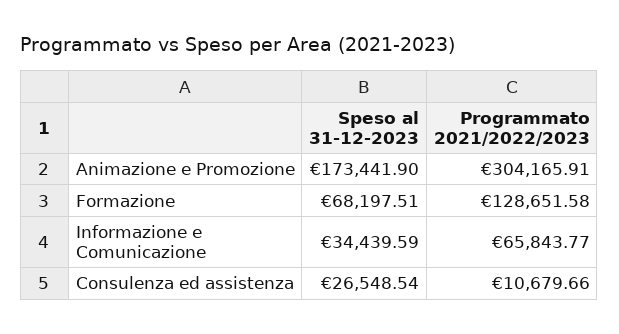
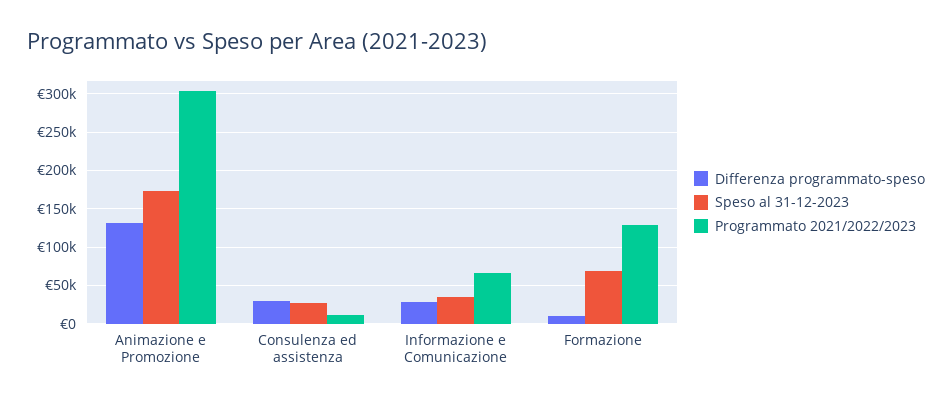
  {
    "Speso al 31-12-2023": {
      "Animazione e Promozione": 173441.9,
      "Formazione": 68197.51,
      "Informazione e Comunicazione": 34439.59,
      "Consulenza ed assistenza": 26548.54
    },
    "Programmato 2021/2022/2023": {
      "Animazione e Promozione": 304165.91,
      "Formazione": 128651.58,
      "Informazione e Comunicazione": 65843.77,
      "Consulenza ed assistenza": 10679.66
-   }
+   },
+   "Differenza programmato-speso": {
+     "Animazione e Promozione": 130000,
+     "Consulenza ed assistenza": 30000,
+     "Informazione e Comunicazione": 30000,
+     "Formazione": 10000
+   }
  }

